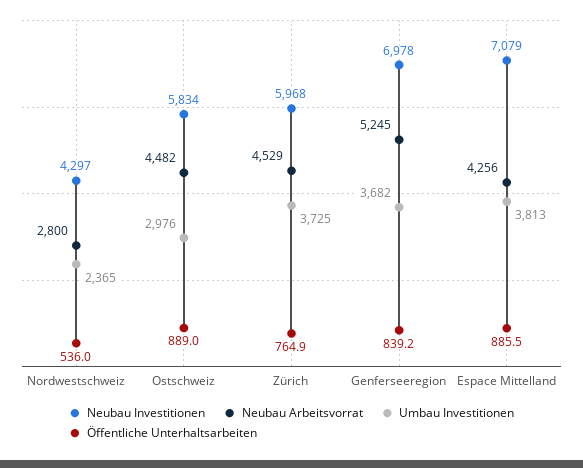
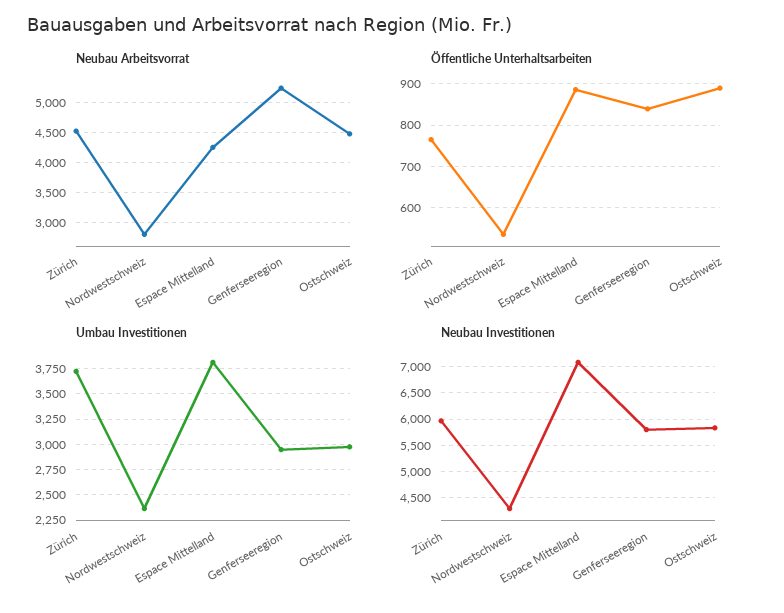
  {
    "Neubau Investitionen": {
      "Nordwestschweiz": 4297,
      "Ostschweiz": 5834,
      "Zürich": 5968,
-     "Genferseeregion": 6978,
+     "Genferseeregion": 5750,
      "Espace Mittelland": 7079
    },
    "Neubau Arbeitsvorrat": {
      "Nordwestschweiz": 2800,
      "Ostschweiz": 4482,
      "Zürich": 4529,
      "Genferseeregion": 5245,
      "Espace Mittelland": 4256
    },
    "Umbau Investitionen": {
      "Nordwestschweiz": 2365,
      "Ostschweiz": 2976,
      "Zürich": 3725,
-     "Genferseeregion": 3682,
+     "Genferseeregion": 3000,
      "Espace Mittelland": 3813
    },
    "Öffentliche Unterhaltsarbeiten": {
      "Nordwestschweiz": 536,
      "Ostschweiz": 889,
      "Zürich": 764.9,
      "Genferseeregion": 839.2,
      "Espace Mittelland": 885.5
    }
  }

